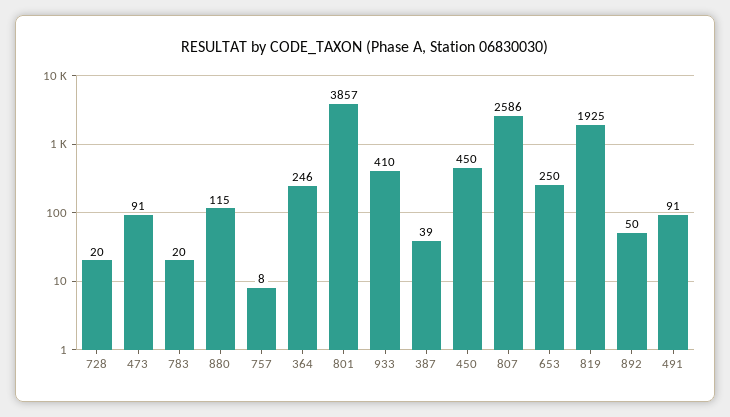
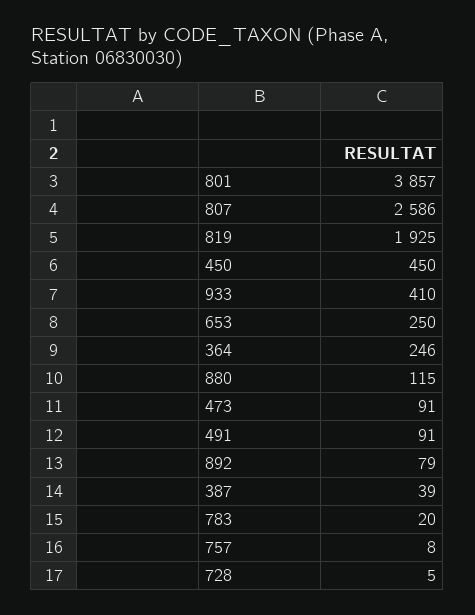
  {
-   "728": 20,
+   "728": 5,
    "473": 91,
    "783": 20,
    "880": 115,
    "757": 8,
    "364": 246,
    "801": 3857,
    "933": 410,
    "387": 39,
    "450": 450,
    "807": 2586,
    "653": 250,
    "819": 1925,
-   "892": 50,
+   "892": 79,
    "491": 91
  }

